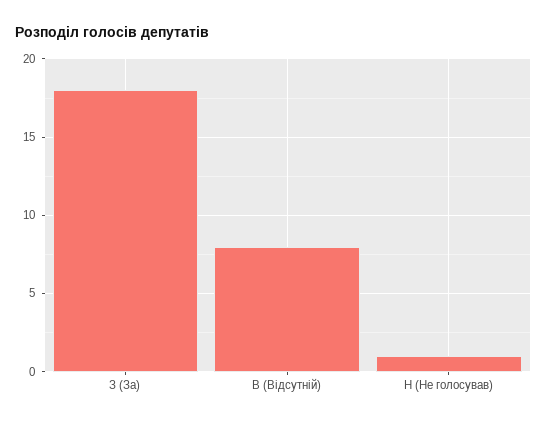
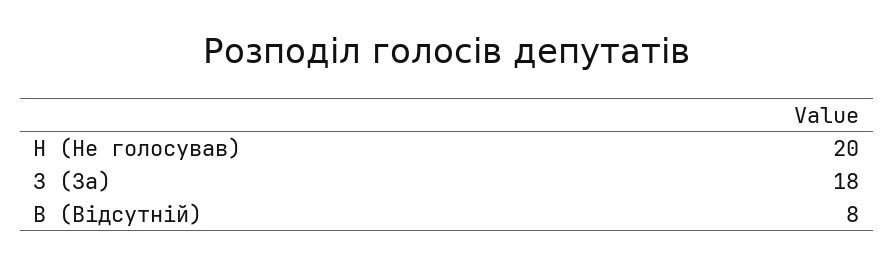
  {
    "З (За)": 18,
    "В (Відсутній)": 8,
-   "Н (Не голосував)": 1
+   "Н (Не голосував)": 20
  }

